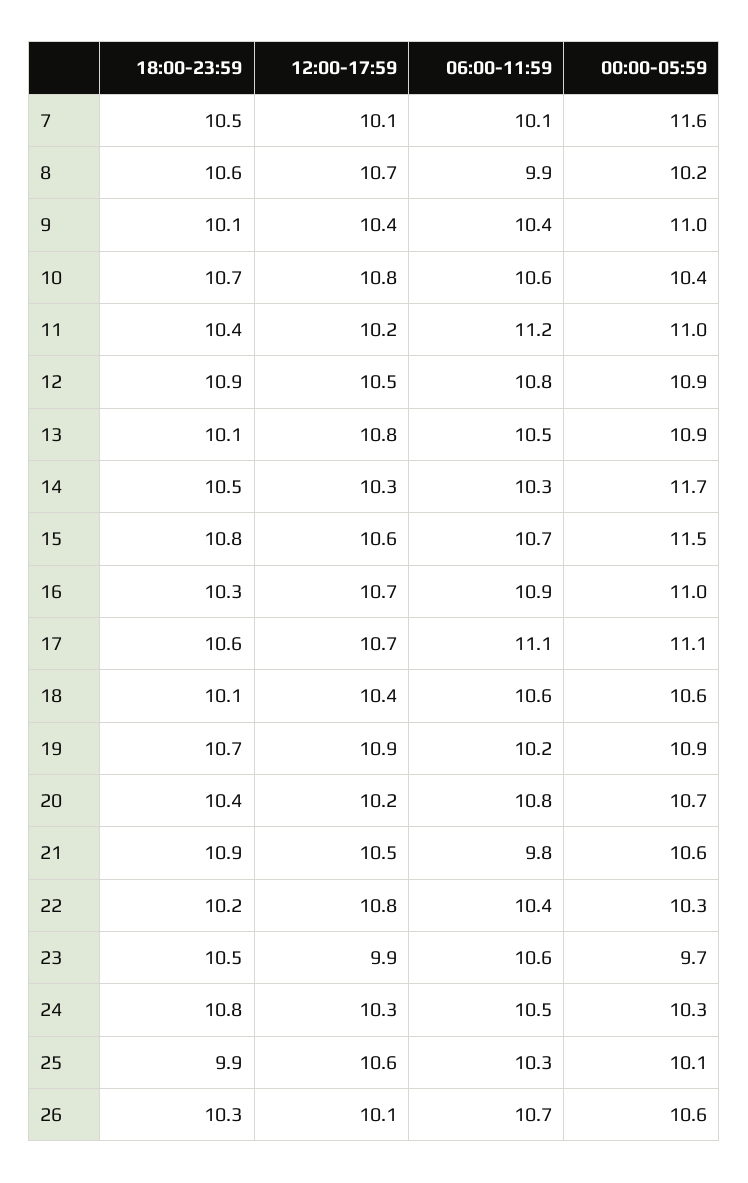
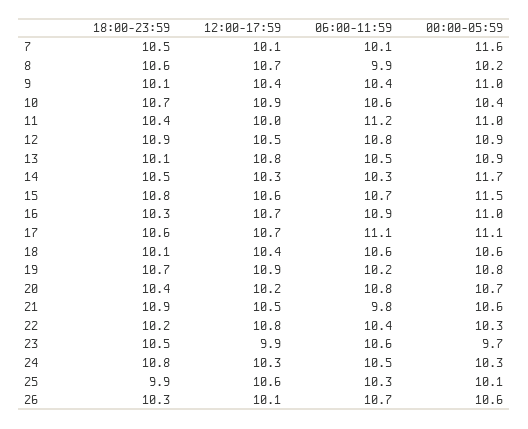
  {
    "18:00-23:59": {
      "7": 10.5,
      "8": 10.6,
      "9": 10.1,
      "10": 10.7,
      "11": 10.4,
      "12": 10.9,
      "13": 10.1,
      "14": 10.5,
      "15": 10.8,
      "16": 10.3,
      "17": 10.6,
      "18": 10.1,
      "19": 10.7,
      "20": 10.4,
      "21": 10.9,
      "22": 10.2,
      "23": 10.5,
      "24": 10.8,
      "25": 9.9,
      "26": 10.3
    },
    "12:00-17:59": {
      "7": 10.1,
      "8": 10.7,
      "9": 10.4,
-     "10": 10.8,
+     "10": 10.9,
-     "11": 10.2,
+     "11": 10,
      "12": 10.5,
      "13": 10.8,
      "14": 10.3,
      "15": 10.6,
      "16": 10.7,
      "17": 10.7,
      "18": 10.4,
      "19": 10.9,
      "20": 10.2,
      "21": 10.5,
      "22": 10.8,
      "23": 9.9,
      "24": 10.3,
      "25": 10.6,
      "26": 10.1
    },
    "06:00-11:59": {
      "7": 10.1,
      "8": 9.9,
      "9": 10.4,
      "10": 10.6,
      "11": 11.2,
      "12": 10.8,
      "13": 10.5,
      "14": 10.3,
      "15": 10.7,
      "16": 10.9,
      "17": 11.1,
      "18": 10.6,
      "19": 10.2,
      "20": 10.8,
      "21": 9.8,
      "22": 10.4,
      "23": 10.6,
      "24": 10.5,
      "25": 10.3,
      "26": 10.7
    },
    "00:00-05:59": {
      "7": 11.6,
      "8": 10.2,
      "9": 11,
      "10": 10.4,
      "11": 11,
      "12": 10.9,
      "13": 10.9,
      "14": 11.7,
      "15": 11.5,
      "16": 11,
      "17": 11.1,
      "18": 10.6,
-     "19": 10.9,
+     "19": 10.8,
      "20": 10.7,
      "21": 10.6,
      "22": 10.3,
      "23": 9.7,
      "24": 10.3,
      "25": 10.1,
      "26": 10.6
    }
  }

